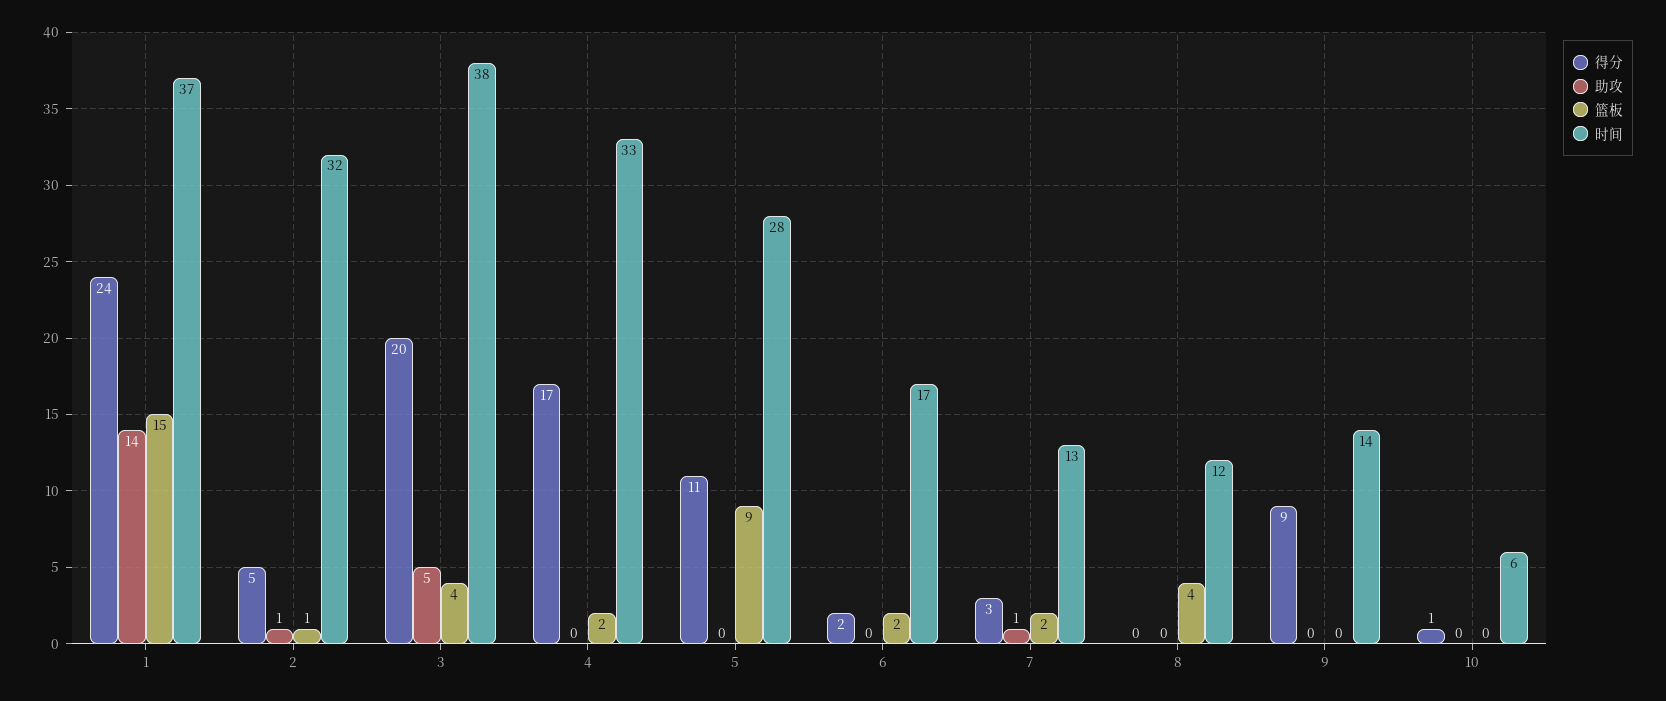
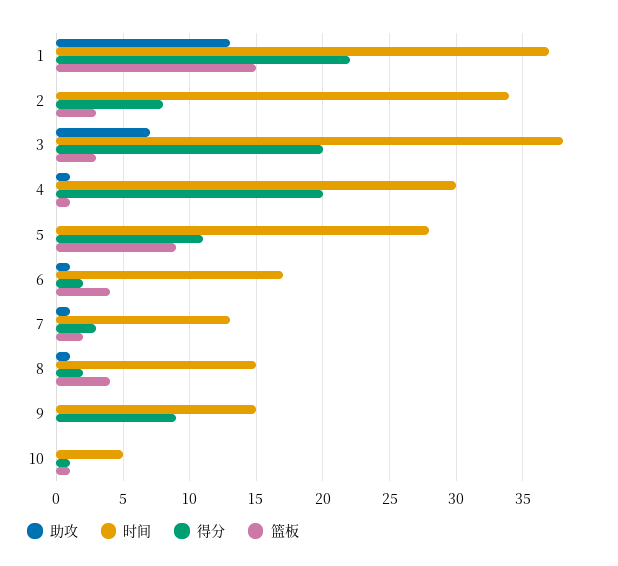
  {
    "得分": {
-     "1": 24,
+     "1": 22,
-     "2": 5,
+     "2": 8,
      "3": 20,
-     "4": 17,
+     "4": 20,
      "5": 11,
      "6": 2,
      "7": 3,
-     "8": 0,
+     "8": 2,
      "9": 9,
      "10": 1
    },
    "助攻": {
-     "1": 14,
+     "1": 13,
-     "2": 1,
+     "2": 0,
-     "3": 5,
+     "3": 7,
-     "4": 0,
+     "4": 1,
      "5": 0,
-     "6": 0,
+     "6": 1,
      "7": 1,
-     "8": 0,
+     "8": 1,
      "9": 0,
      "10": 0
    },
    "篮板": {
      "1": 15,
-     "2": 1,
+     "2": 3,
-     "3": 4,
+     "3": 3,
-     "4": 2,
+     "4": 1,
      "5": 9,
-     "6": 2,
+     "6": 4,
      "7": 2,
      "8": 4,
      "9": 0,
-     "10": 0
+     "10": 1
    },
    "时间": {
      "1": 37,
-     "2": 32,
+     "2": 34,
      "3": 38,
-     "4": 33,
+     "4": 30,
      "5": 28,
      "6": 17,
      "7": 13,
-     "8": 12,
+     "8": 15,
-     "9": 14,
+     "9": 15,
-     "10": 6
+     "10": 5
    }
  }

